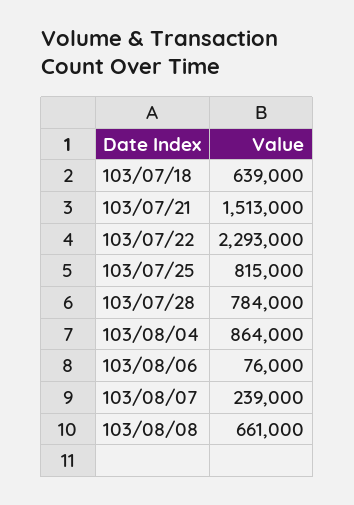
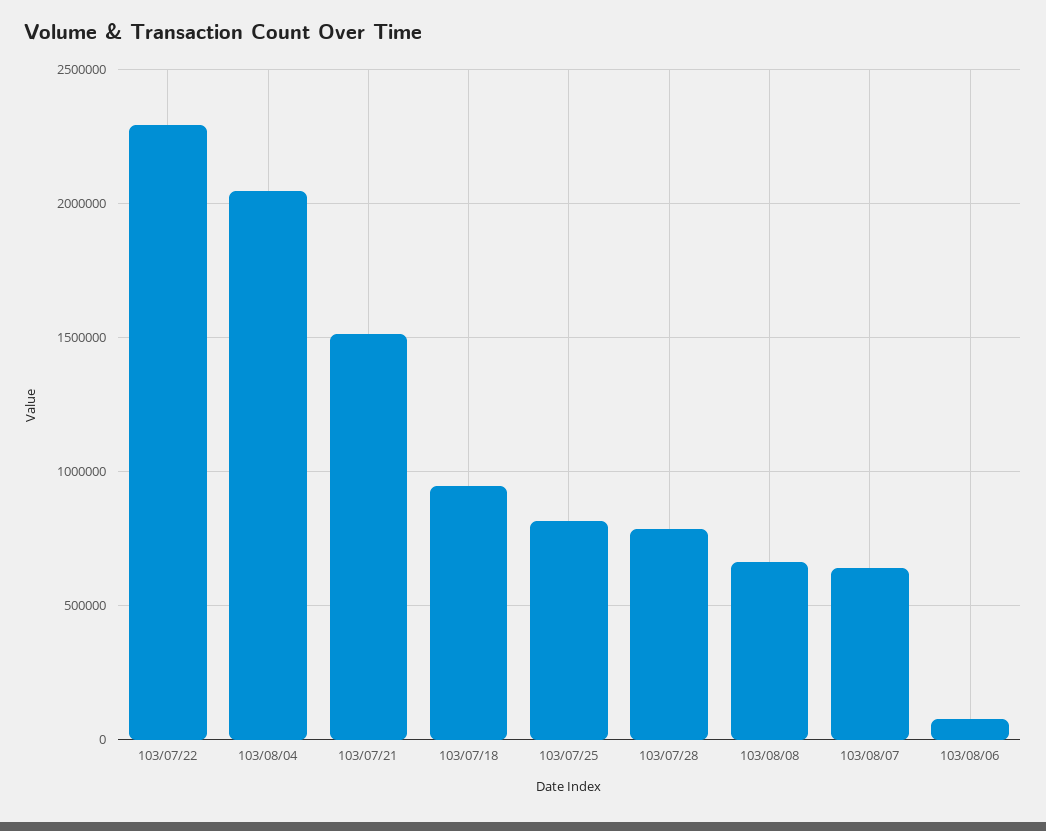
  {
-   "103/07/18": 639000,
+   "103/07/18": 950000,
    "103/07/21": 1513000,
    "103/07/22": 2293000,
    "103/07/25": 815000,
    "103/07/28": 784000,
-   "103/08/04": 864000,
+   "103/08/04": 2050000,
    "103/08/06": 76000,
-   "103/08/07": 239000,
+   "103/08/07": 650000,
    "103/08/08": 661000
  }

